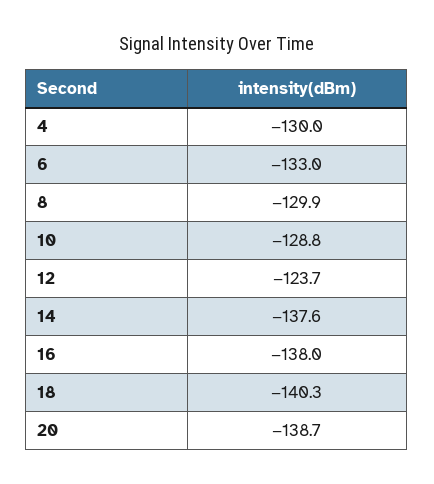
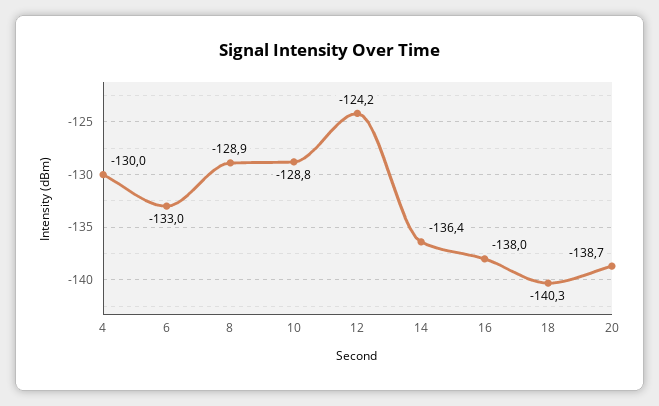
  {
    "4": -130,
    "6": -133,
-   "8": -129.9,
+   "8": -128.9,
    "10": -128.8,
-   "12": -123.7,
+   "12": -124.2,
-   "14": -137.6,
+   "14": -136.4,
    "16": -138,
    "18": -140.3,
    "20": -138.7
  }

